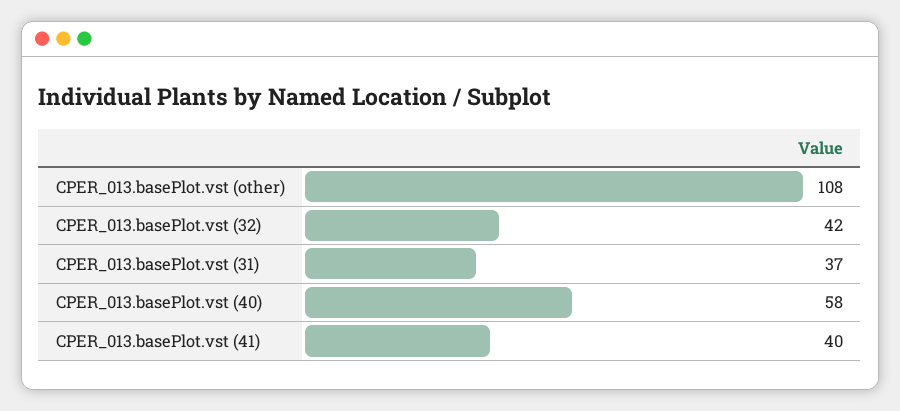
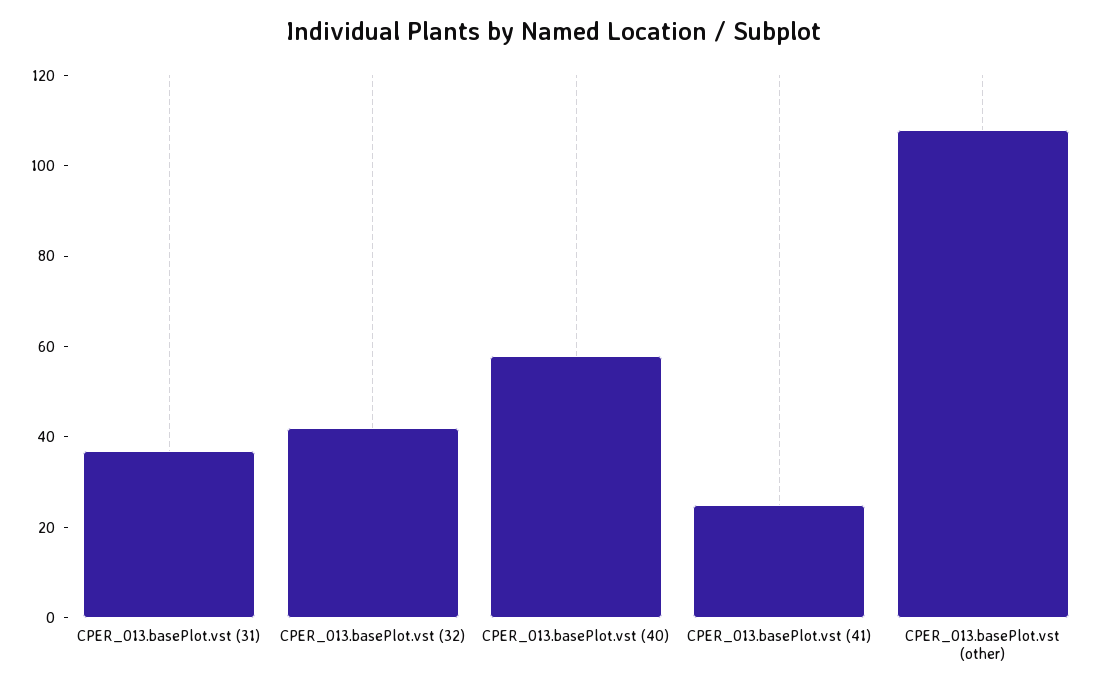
  {
    "CPER_013.basePlot.vst (other)": 108,
    "CPER_013.basePlot.vst (32)": 42,
    "CPER_013.basePlot.vst (31)": 37,
    "CPER_013.basePlot.vst (40)": 58,
-   "CPER_013.basePlot.vst (41)": 40
+   "CPER_013.basePlot.vst (41)": 25
  }

